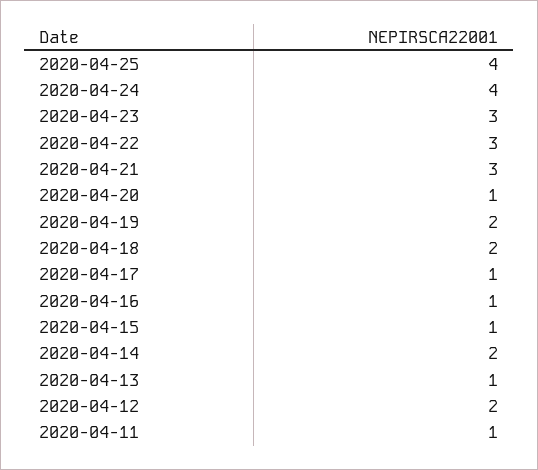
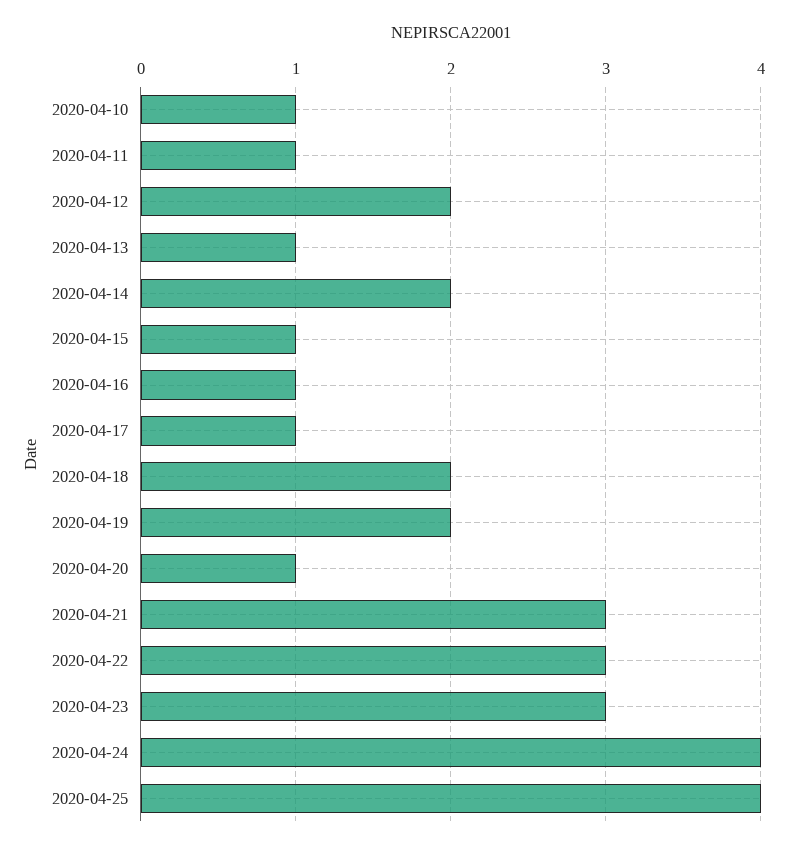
  {
    "2020-04-25": 4,
    "2020-04-24": 4,
    "2020-04-23": 3,
    "2020-04-22": 3,
    "2020-04-21": 3,
    "2020-04-20": 1,
    "2020-04-19": 2,
    "2020-04-18": 2,
    "2020-04-17": 1,
    "2020-04-16": 1,
    "2020-04-15": 1,
    "2020-04-14": 2,
    "2020-04-13": 1,
    "2020-04-12": 2,
-   "2020-04-11": 1
+   "2020-04-11": 1,
+   "2020-04-10": 1
  }

